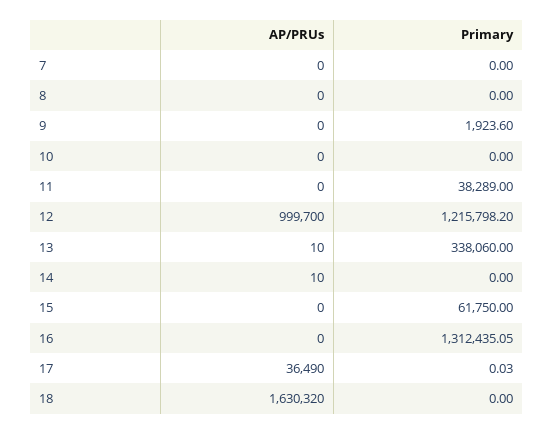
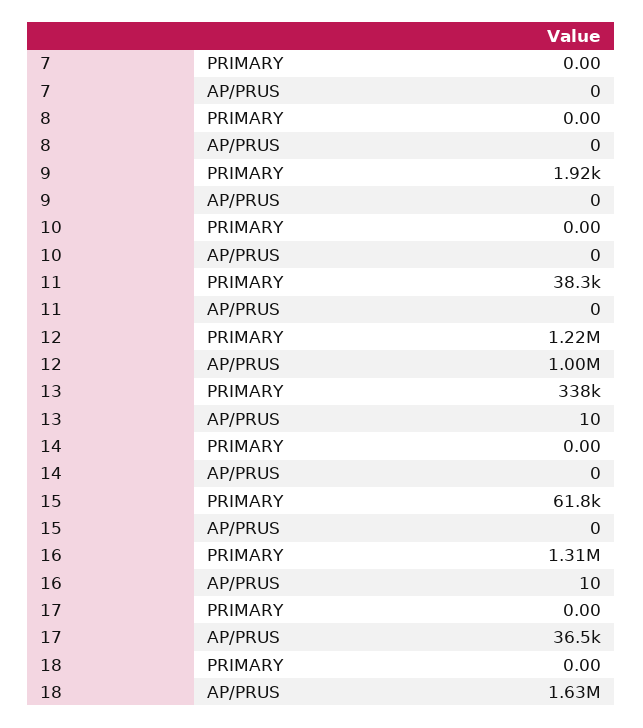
  {
    "AP/PRUs": {
      "7": 0,
      "8": 0,
      "9": 0,
      "10": 0,
      "11": 0,
      "12": 999700,
      "13": 10,
-     "14": 10,
+     "14": 0,
      "15": 0,
-     "16": 0,
+     "16": 10,
      "17": 36490,
      "18": 1630320
    },
    "Primary": {
      "7": 0,
      "8": 0,
      "9": 1923.6,
      "10": 0,
      "11": 38289,
      "12": 1215798.2,
      "13": 338060,
      "14": 0,
      "15": 61750,
      "16": 1312435.05,
-     "17": 0.03,
+     "17": 0,
      "18": 0
    }
  }

